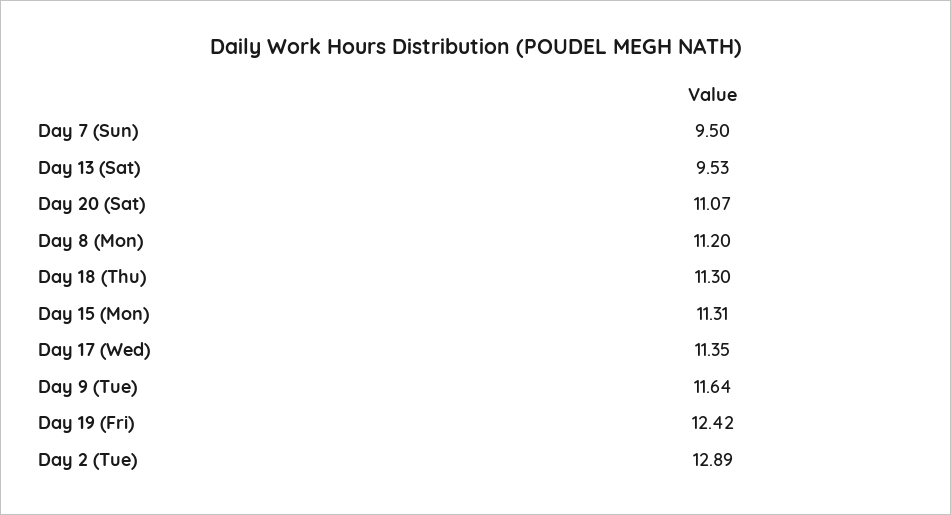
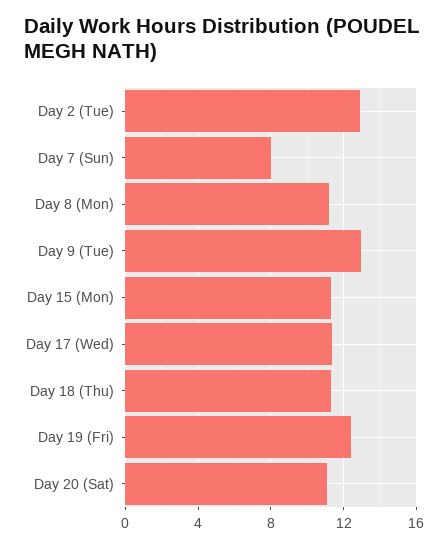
  {
-   "Day 7 (Sun)": 9.5,
+   "Day 7 (Sun)": 8,
-   "Day 13 (Sat)": 9.53,
    "Day 20 (Sat)": 11.07,
    "Day 8 (Mon)": 11.2,
    "Day 18 (Thu)": 11.3,
    "Day 15 (Mon)": 11.31,
    "Day 17 (Wed)": 11.35,
-   "Day 9 (Tue)": 11.64,
+   "Day 9 (Tue)": 13,
    "Day 19 (Fri)": 12.42,
    "Day 2 (Tue)": 12.89
  }

